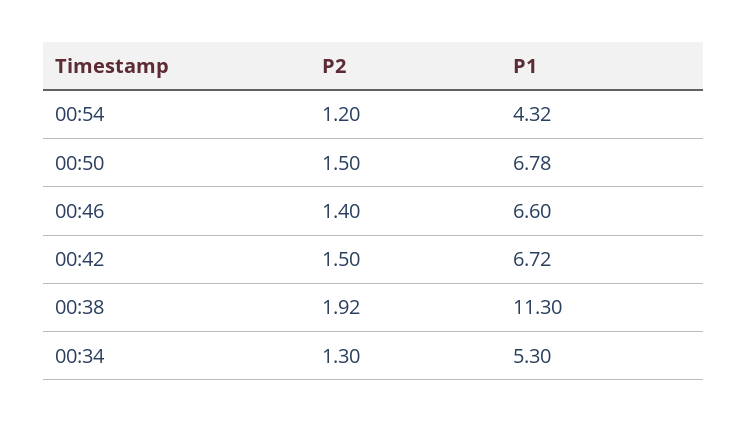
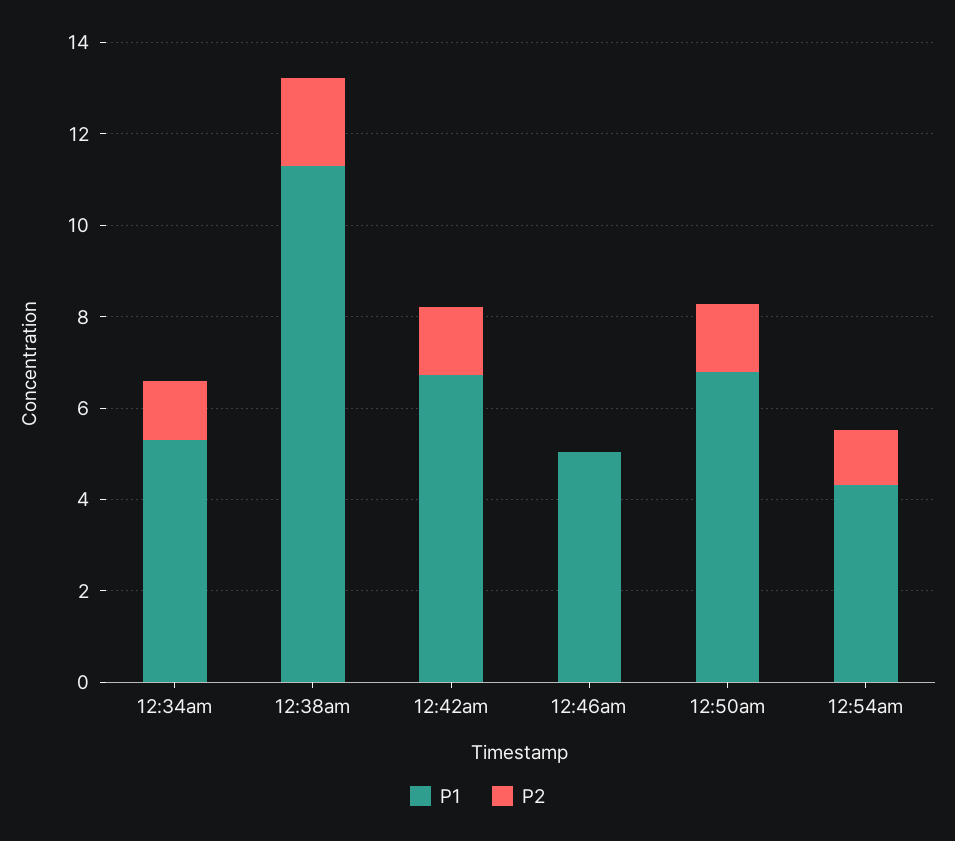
  {
    "P2": {
      "00:54": 1.2,
      "00:50": 1.5,
-     "00:46": 1.4,
+     "00:46": 0,
      "00:42": 1.5,
      "00:38": 1.92,
      "00:34": 1.3
    },
    "P1": {
      "00:54": 4.32,
      "00:50": 6.78,
-     "00:46": 6.6,
+     "00:46": 5,
      "00:42": 6.72,
      "00:38": 11.3,
      "00:34": 5.3
    }
  }

